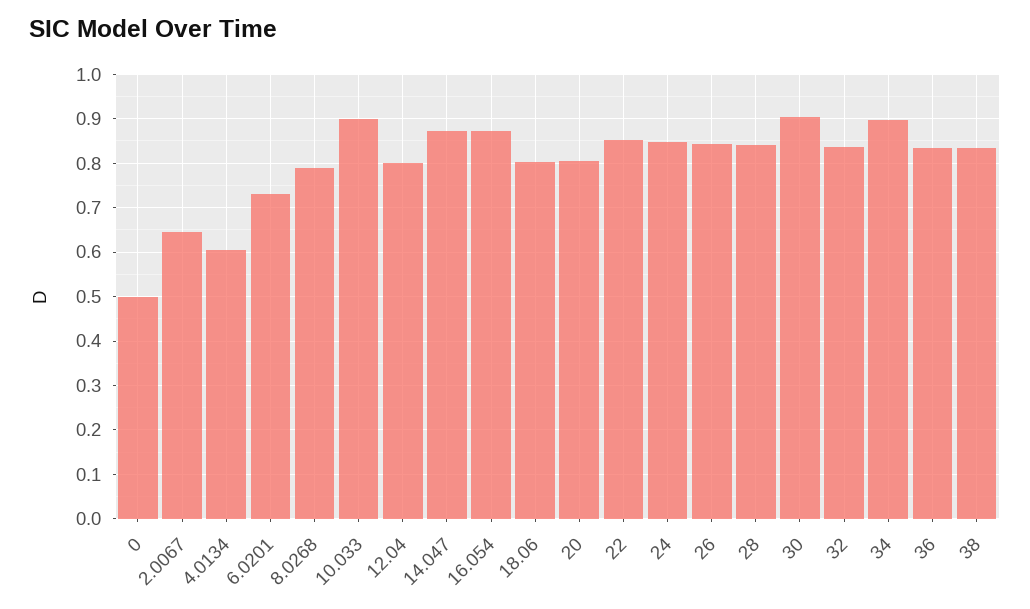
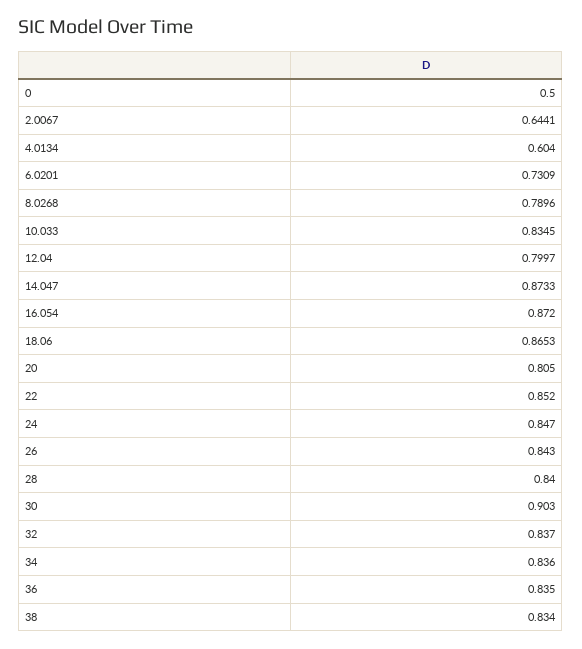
  {
    "0": 0.5,
    "2.0067": 0.6441,
    "4.0134": 0.604,
    "6.0201": 0.7309,
    "8.0268": 0.7896,
-   "10.033": 0.9,
+   "10.033": 0.8345,
    "12.04": 0.7997,
    "14.047": 0.8733,
    "16.054": 0.872,
-   "18.06": 0.8,
+   "18.06": 0.8653,
    "20": 0.805,
    "22": 0.852,
    "24": 0.847,
    "26": 0.843,
    "28": 0.84,
    "30": 0.903,
    "32": 0.837,
-   "34": 0.9,
+   "34": 0.836,
    "36": 0.835,
    "38": 0.834
  }

